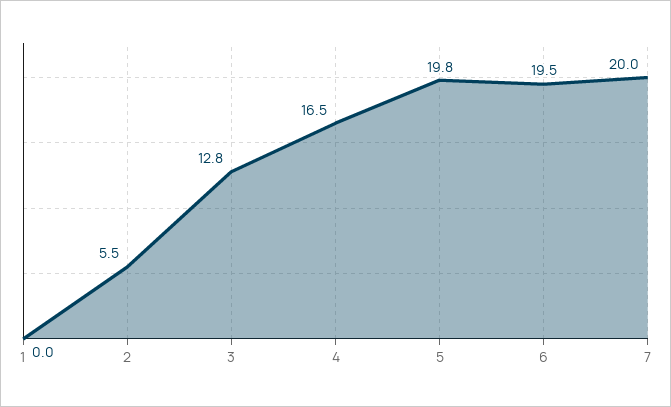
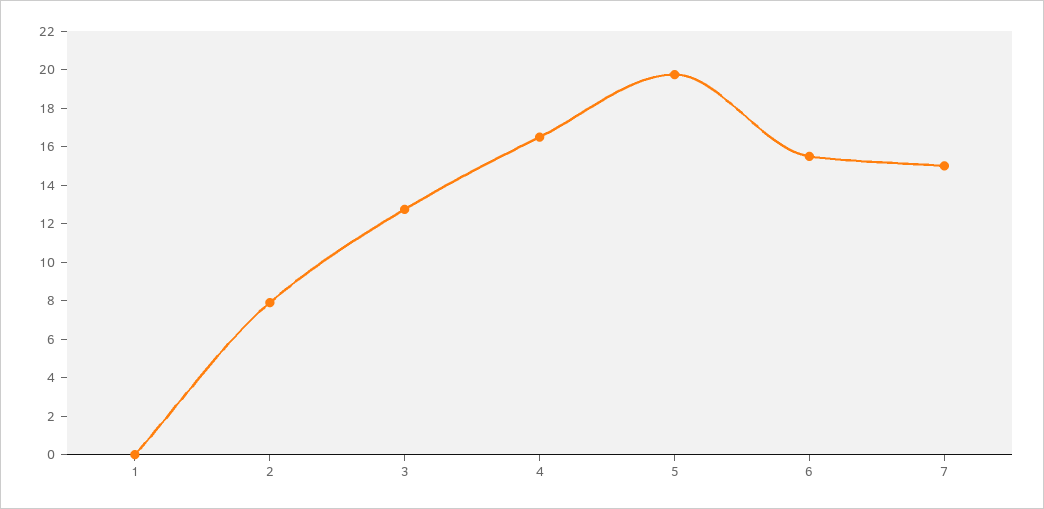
  {
    "1": 0,
-   "2": 5.5,
+   "2": 8,
    "3": 12.8,
    "4": 16.5,
    "5": 19.8,
-   "6": 19.5,
+   "6": 15.5,
-   "7": 20
+   "7": 15
  }

